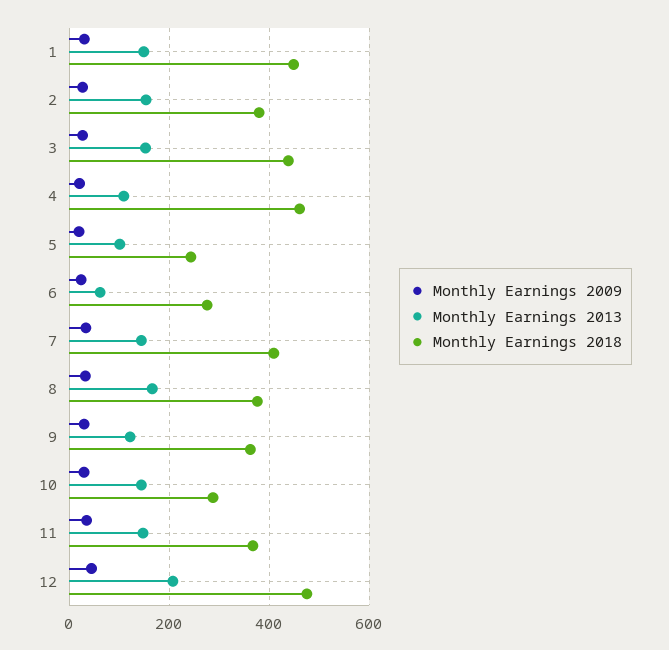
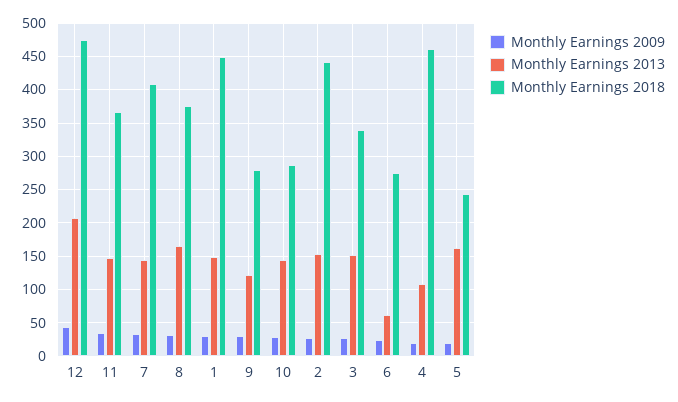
  {
    "Monthly Earnings 2009": {
      "1": 30,
      "2": 30,
      "3": 30,
      "4": 20,
      "5": 20,
      "6": 20,
      "7": 30,
      "8": 30,
      "9": 30,
      "10": 30,
      "11": 30,
      "12": 40
    },
    "Monthly Earnings 2013": {
      "1": 150,
      "2": 150,
      "3": 150,
      "4": 110,
-     "5": 100,
+     "5": 160,
      "6": 60,
      "7": 140,
      "8": 170,
      "9": 120,
      "10": 140,
      "11": 150,
      "12": 210
    },
    "Monthly Earnings 2018": {
      "1": 450,
-     "2": 380,
+     "2": 440,
-     "3": 440,
+     "3": 340,
      "4": 460,
      "5": 240,
      "6": 280,
      "7": 410,
      "8": 380,
-     "9": 360,
+     "9": 280,
      "10": 290,
      "11": 370,
      "12": 480
    }
  }

